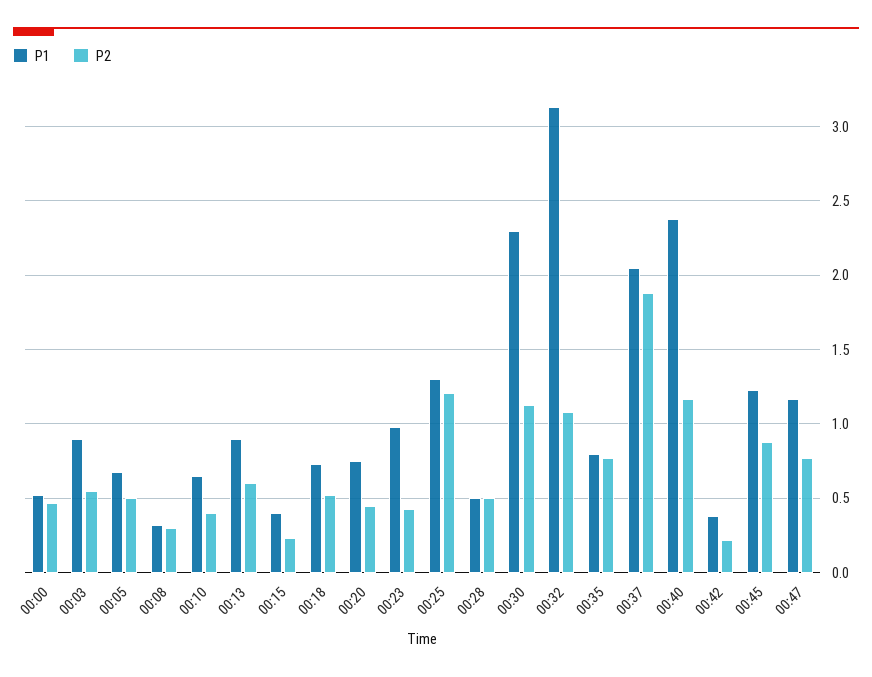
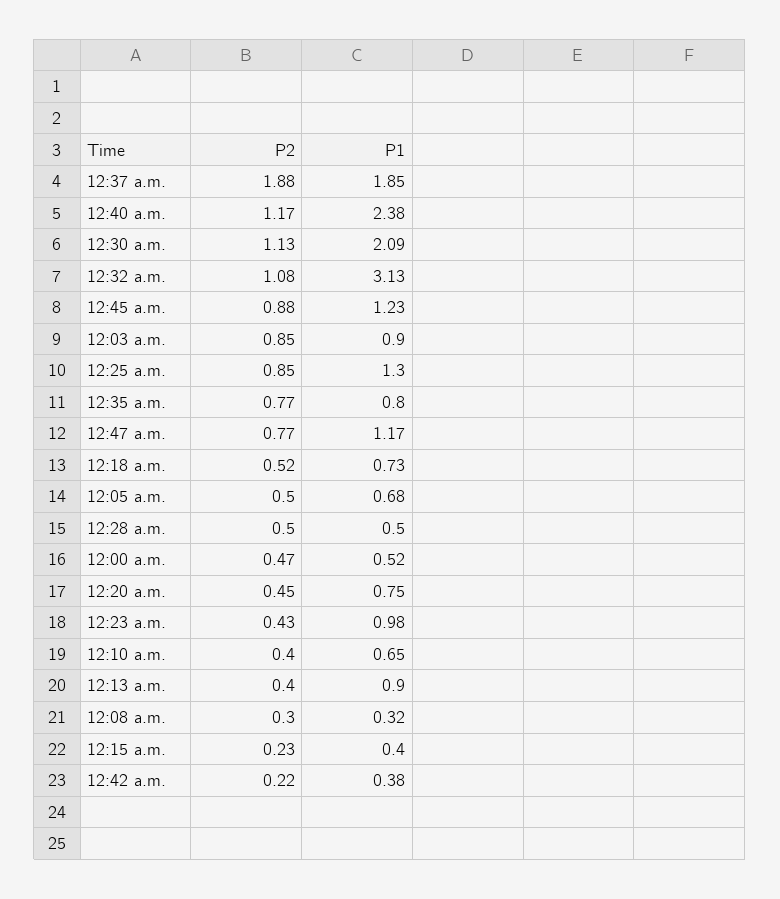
  {
    "P1": {
      "00:00": 0.52,
      "00:03": 0.9,
      "00:05": 0.68,
      "00:08": 0.32,
      "00:10": 0.65,
      "00:13": 0.9,
      "00:15": 0.4,
      "00:18": 0.73,
      "00:20": 0.75,
      "00:23": 0.98,
      "00:25": 1.3,
      "00:28": 0.5,
-     "00:30": 2.3,
+     "00:30": 2.09,
      "00:32": 3.13,
      "00:35": 0.8,
-     "00:37": 2.05,
+     "00:37": 1.85,
      "00:40": 2.38,
      "00:42": 0.38,
      "00:45": 1.23,
      "00:47": 1.17
    },
    "P2": {
      "00:00": 0.47,
-     "00:03": 0.55,
+     "00:03": 0.85,
      "00:05": 0.5,
      "00:08": 0.3,
      "00:10": 0.4,
-     "00:13": 0.6,
+     "00:13": 0.4,
      "00:15": 0.23,
      "00:18": 0.52,
      "00:20": 0.45,
      "00:23": 0.43,
-     "00:25": 1.2,
+     "00:25": 0.85,
      "00:28": 0.5,
      "00:30": 1.13,
      "00:32": 1.08,
      "00:35": 0.77,
      "00:37": 1.88,
      "00:40": 1.17,
      "00:42": 0.22,
      "00:45": 0.88,
      "00:47": 0.77
    }
  }

